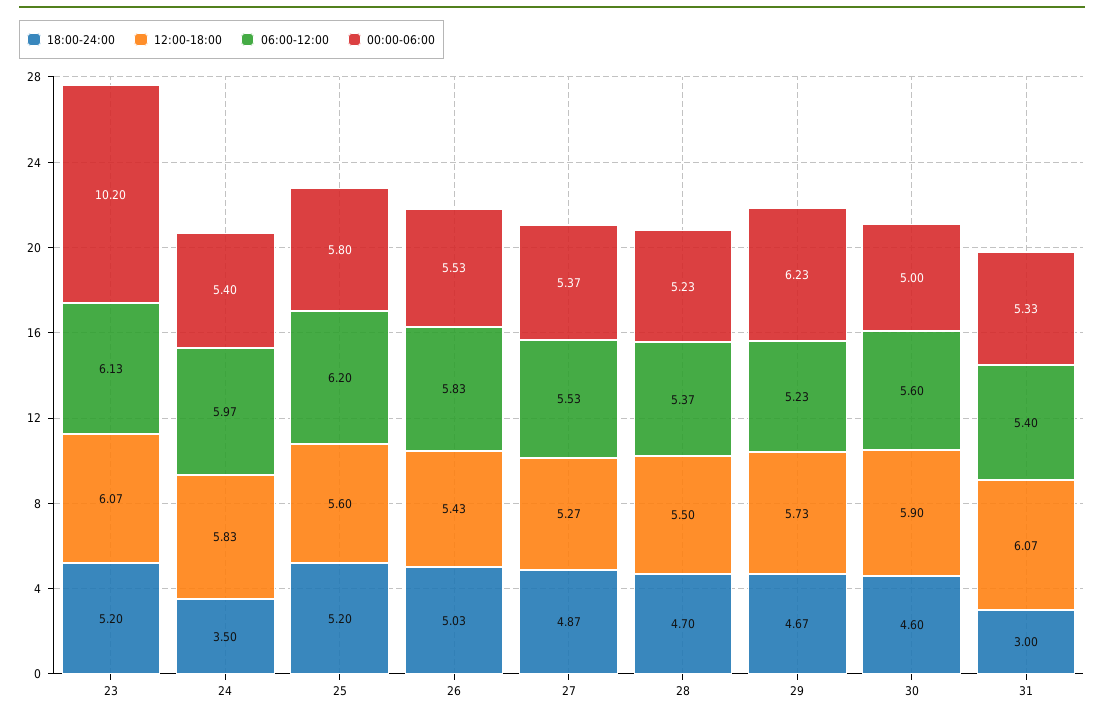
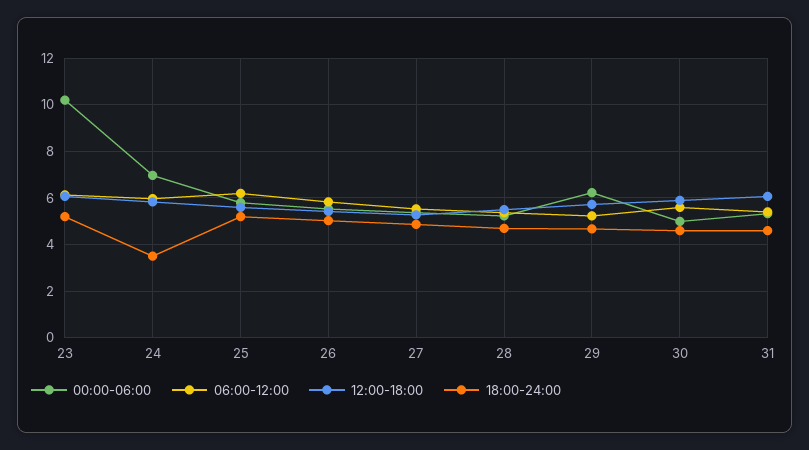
  {
    "18:00-24:00": {
      "23": 5.2,
      "24": 3.5,
      "25": 5.2,
      "26": 5.03,
      "27": 4.87,
      "28": 4.7,
      "29": 4.67,
      "30": 4.6,
-     "31": 3
+     "31": 4.5
    },
    "12:00-18:00": {
      "23": 6.07,
      "24": 5.83,
      "25": 5.6,
      "26": 5.43,
      "27": 5.27,
      "28": 5.5,
      "29": 5.73,
      "30": 5.9,
      "31": 6.07
    },
    "06:00-12:00": {
      "23": 6.13,
      "24": 5.97,
      "25": 6.2,
      "26": 5.83,
      "27": 5.53,
      "28": 5.37,
      "29": 5.23,
      "30": 5.6,
      "31": 5.4
    },
    "00:00-06:00": {
      "23": 10.2,
-     "24": 5.4,
+     "24": 7,
      "25": 5.8,
      "26": 5.53,
      "27": 5.37,
      "28": 5.23,
      "29": 6.23,
      "30": 5,
      "31": 5.33
    }
  }

